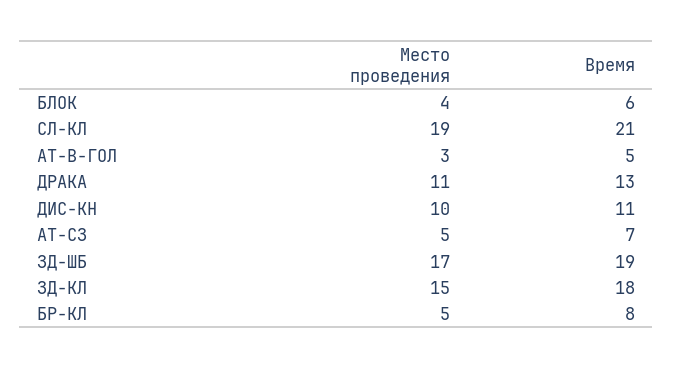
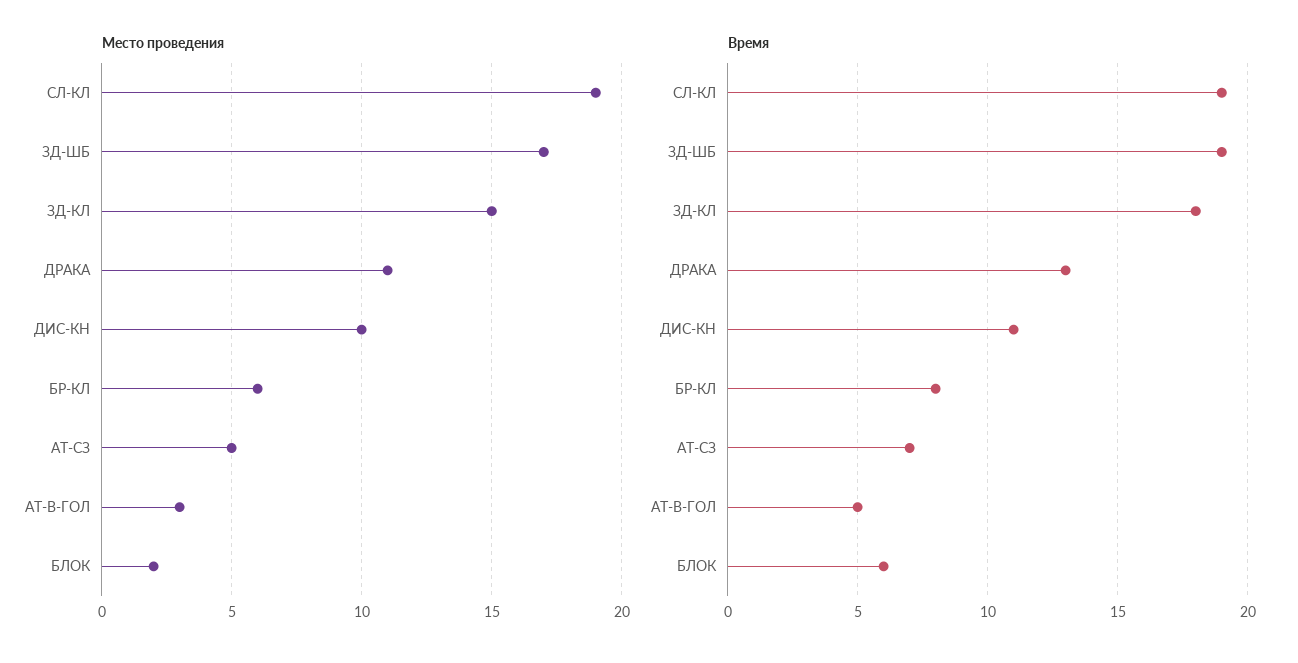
  {
    "Место проведения": {
-     "БЛОК": 4,
+     "БЛОК": 2,
      "СЛ-КЛ": 19,
      "АТ-В-ГОЛ": 3,
      "ДРАКА": 11,
      "ДИС-КН": 10,
      "АТ-СЗ": 5,
      "ЗД-ШБ": 17,
      "ЗД-КЛ": 15,
-     "БР-КЛ": 5
+     "БР-КЛ": 6
    },
    "Время": {
      "БЛОК": 6,
-     "СЛ-КЛ": 21,
+     "СЛ-КЛ": 19,
      "АТ-В-ГОЛ": 5,
      "ДРАКА": 13,
      "ДИС-КН": 11,
      "АТ-СЗ": 7,
      "ЗД-ШБ": 19,
      "ЗД-КЛ": 18,
      "БР-КЛ": 8
    }
  }

